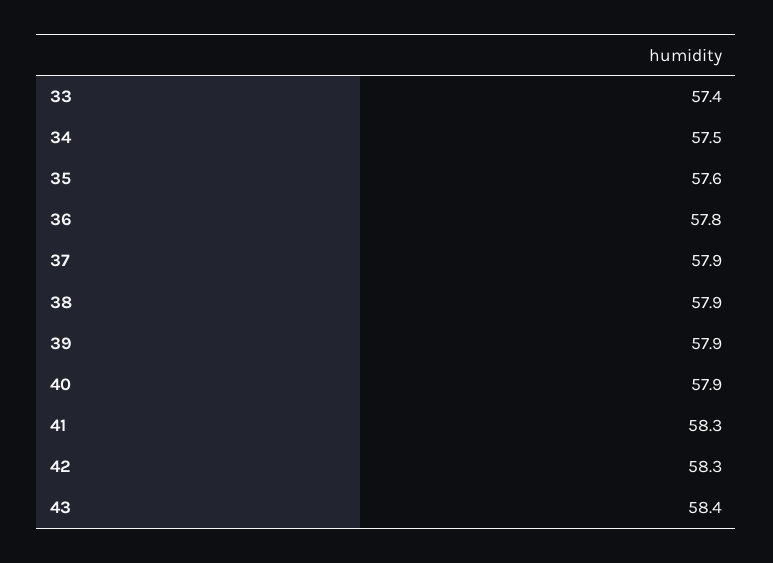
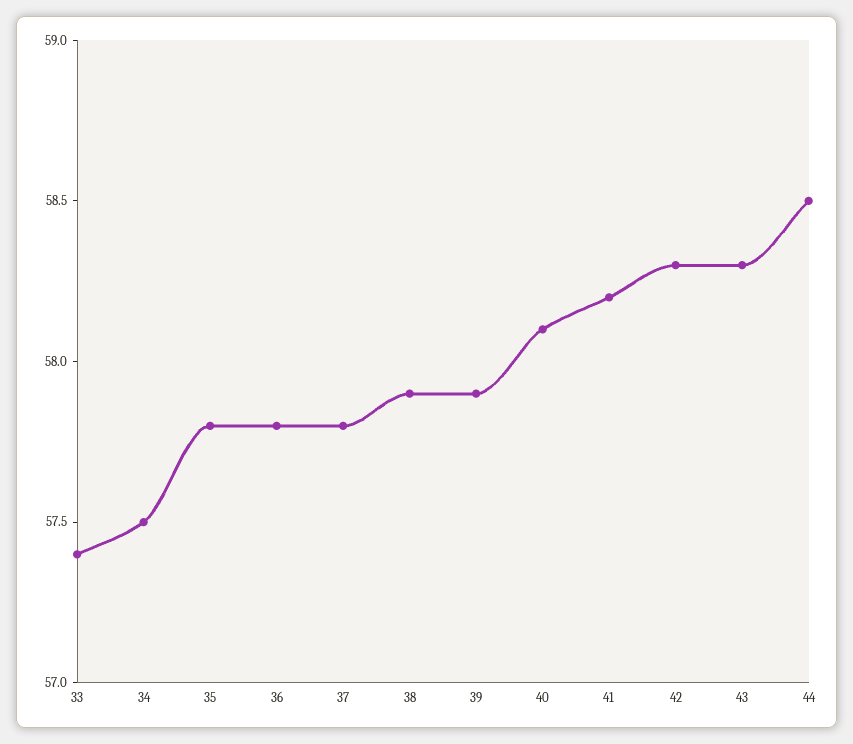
  {
    "33": 57.4,
    "34": 57.5,
-   "35": 57.6,
+   "35": 57.8,
    "36": 57.8,
-   "37": 57.9,
+   "37": 57.8,
    "38": 57.9,
    "39": 57.9,
-   "40": 57.9,
+   "40": 58.1,
-   "41": 58.3,
+   "41": 58.2,
    "42": 58.3,
-   "43": 58.4
+   "43": 58.3,
+   "44": 58.5
  }

